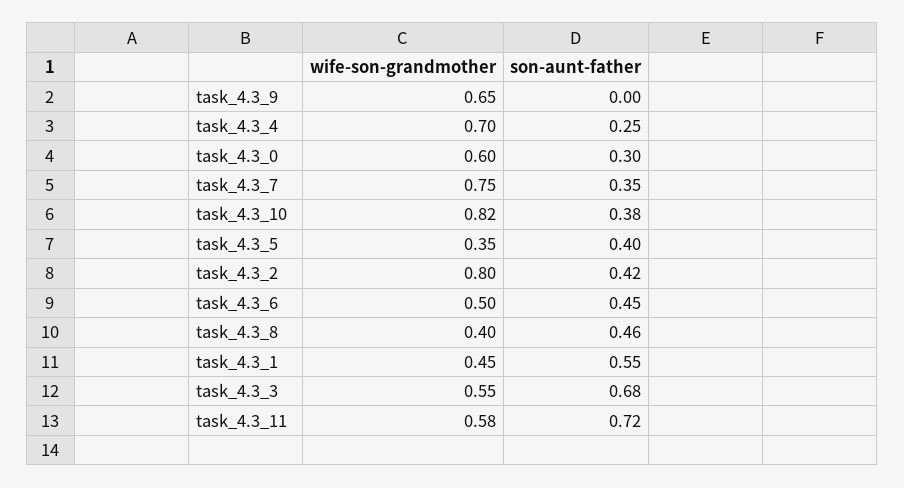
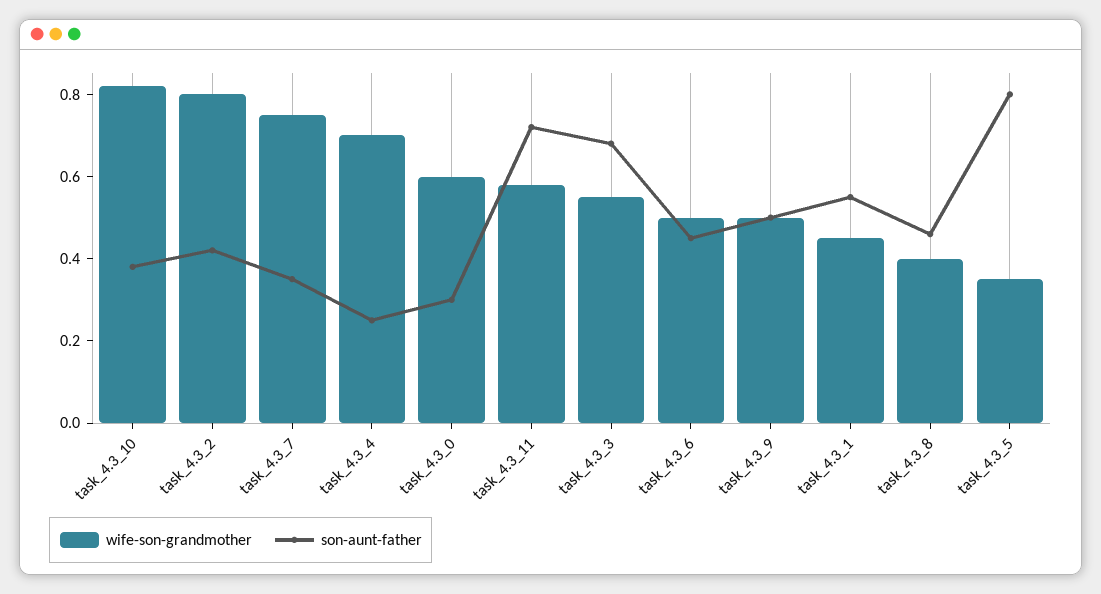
  {
    "wife-son-grandmother": {
-     "task_4.3_9": 0.65,
+     "task_4.3_9": 0.5,
      "task_4.3_4": 0.7,
      "task_4.3_0": 0.6,
      "task_4.3_7": 0.75,
      "task_4.3_10": 0.82,
      "task_4.3_5": 0.35,
      "task_4.3_2": 0.8,
      "task_4.3_6": 0.5,
      "task_4.3_8": 0.4,
      "task_4.3_1": 0.45,
      "task_4.3_3": 0.55,
      "task_4.3_11": 0.58
    },
    "son-aunt-father": {
-     "task_4.3_9": 0,
+     "task_4.3_9": 0.5,
      "task_4.3_4": 0.25,
      "task_4.3_0": 0.3,
      "task_4.3_7": 0.35,
      "task_4.3_10": 0.38,
-     "task_4.3_5": 0.4,
+     "task_4.3_5": 0.8,
      "task_4.3_2": 0.42,
      "task_4.3_6": 0.45,
      "task_4.3_8": 0.46,
      "task_4.3_1": 0.55,
      "task_4.3_3": 0.68,
      "task_4.3_11": 0.72
    }
  }

